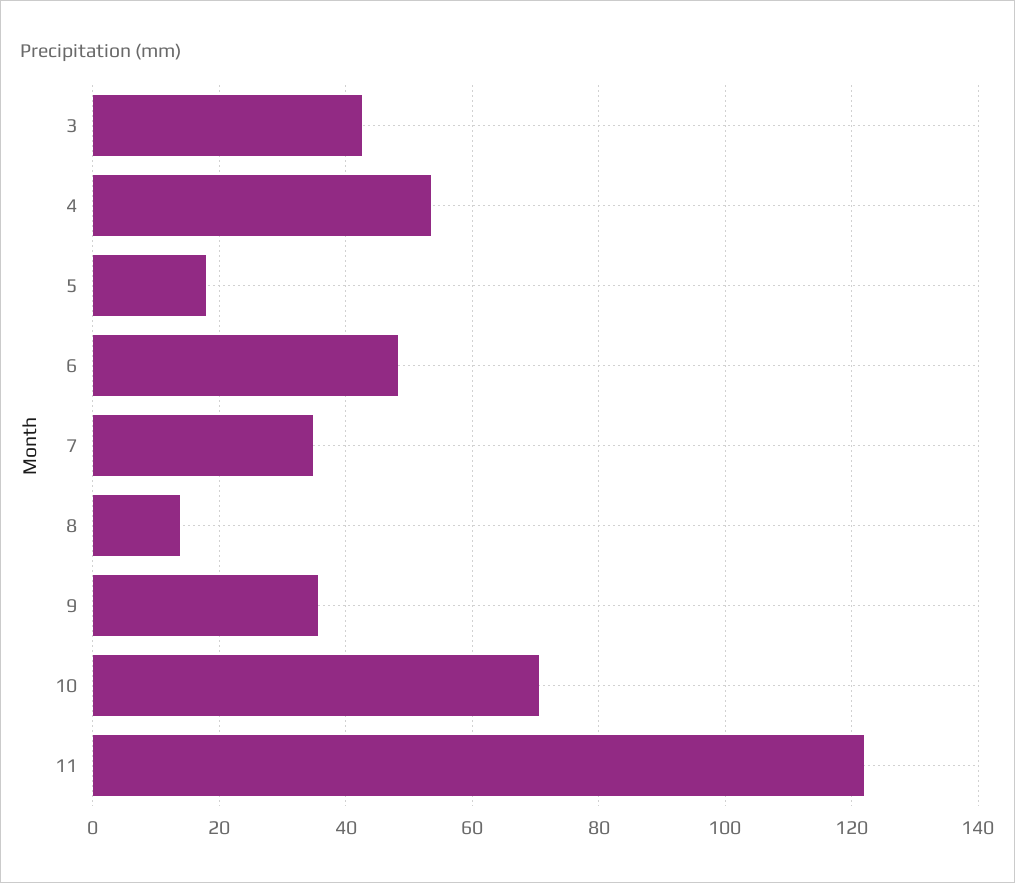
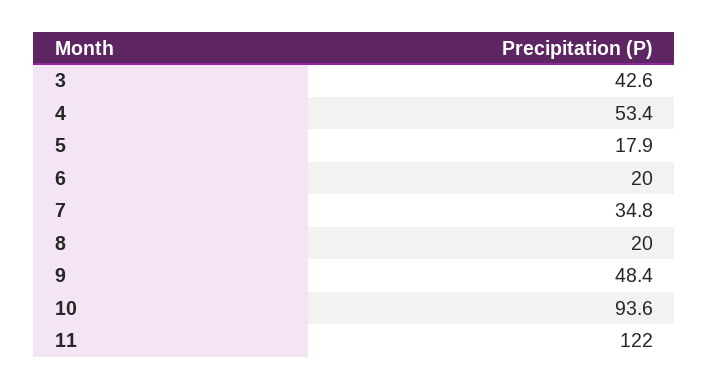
  {
    "3": 42.6,
    "4": 53.4,
    "5": 17.9,
-   "6": 48,
+   "6": 20,
    "7": 34.8,
-   "8": 14,
+   "8": 20,
-   "9": 36,
+   "9": 48.4,
-   "10": 70,
+   "10": 93.6,
    "11": 122
  }

